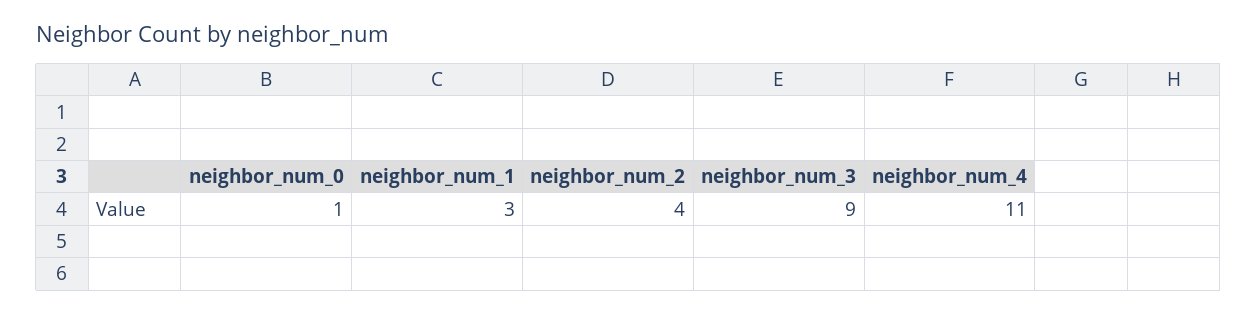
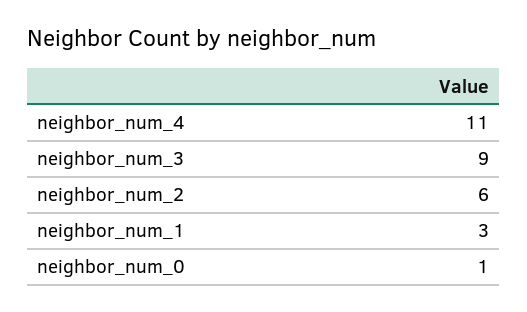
  {
    "neighbor_num_0": 1,
    "neighbor_num_1": 3,
-   "neighbor_num_2": 4,
+   "neighbor_num_2": 6,
    "neighbor_num_3": 9,
    "neighbor_num_4": 11
  }

